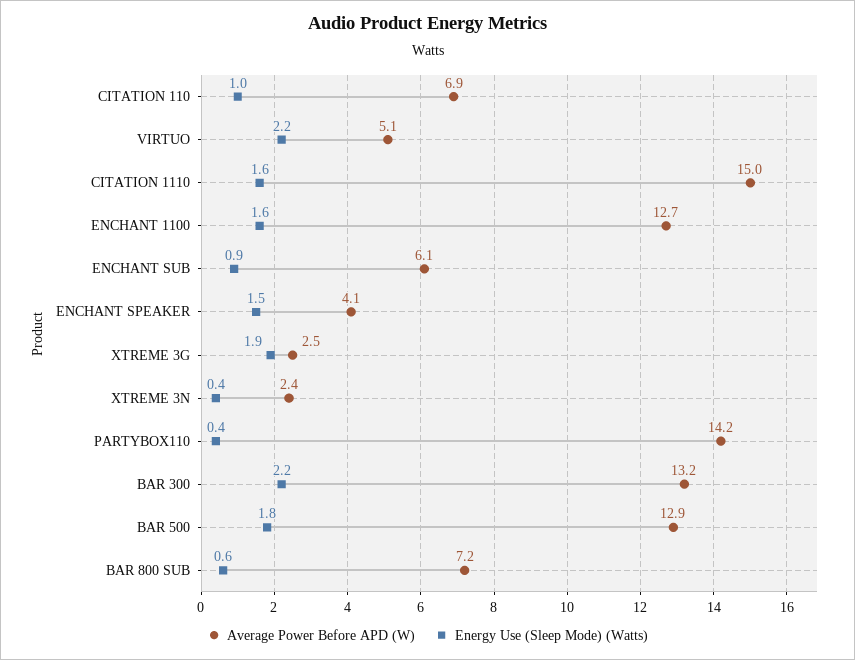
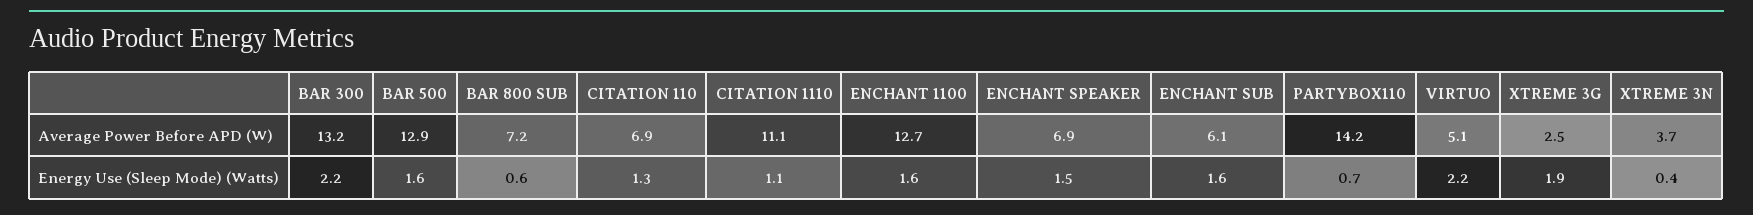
  {
    "Average Power Before APD (W)": {
      "CITATION 110": 6.9,
      "VIRTUO": 5.1,
-     "CITATION 1110": 15,
+     "CITATION 1110": 11.1,
      "ENCHANT 1100": 12.7,
      "ENCHANT SUB": 6.1,
-     "ENCHANT SPEAKER": 4.1,
+     "ENCHANT SPEAKER": 6.9,
      "XTREME 3G": 2.5,
-     "XTREME 3N": 2.4,
+     "XTREME 3N": 3.7,
      "PARTYBOX110": 14.2,
      "BAR 300": 13.2,
      "BAR 500": 12.9,
      "BAR 800 SUB": 7.2
    },
    "Energy Use (Sleep Mode) (Watts)": {
-     "CITATION 110": 1,
+     "CITATION 110": 1.3,
      "VIRTUO": 2.2,
-     "CITATION 1110": 1.6,
+     "CITATION 1110": 1.1,
      "ENCHANT 1100": 1.6,
-     "ENCHANT SUB": 0.9,
+     "ENCHANT SUB": 1.6,
      "ENCHANT SPEAKER": 1.5,
      "XTREME 3G": 1.9,
      "XTREME 3N": 0.4,
-     "PARTYBOX110": 0.4,
+     "PARTYBOX110": 0.7,
      "BAR 300": 2.2,
-     "BAR 500": 1.8,
+     "BAR 500": 1.6,
      "BAR 800 SUB": 0.6
    }
  }

